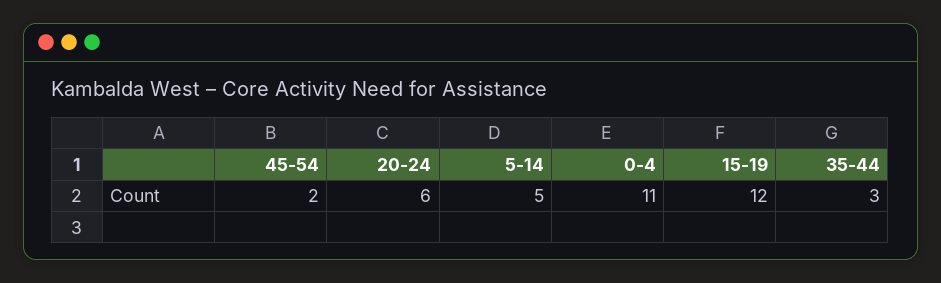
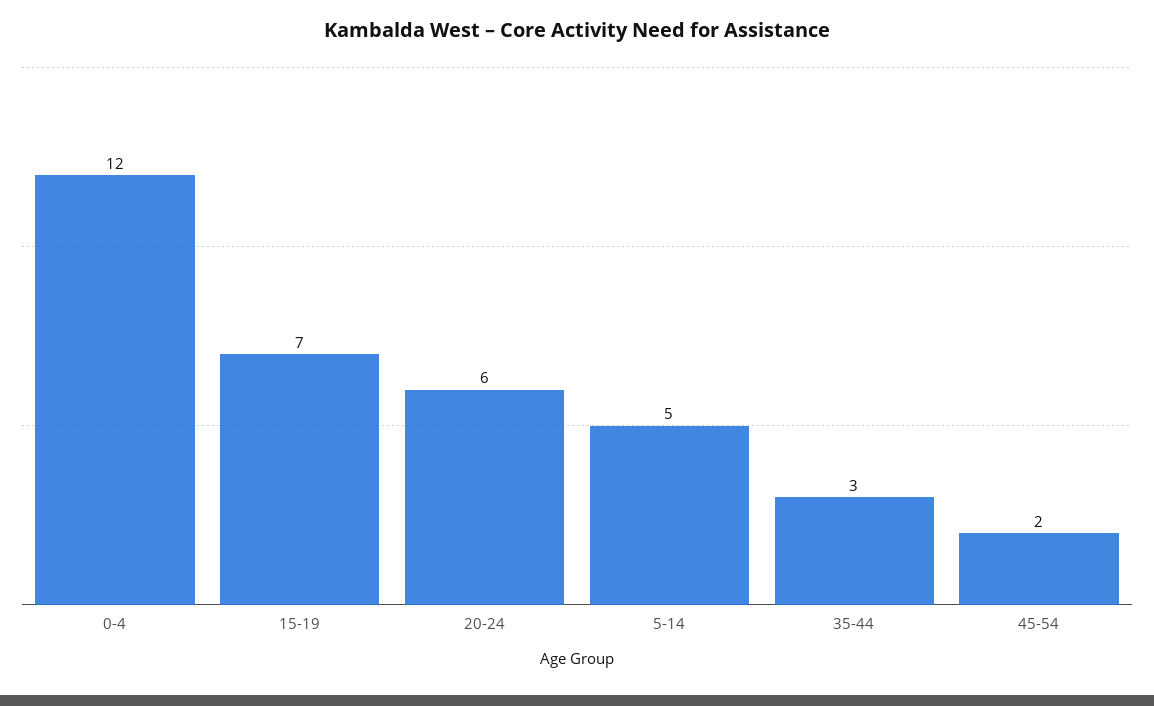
  {
    "45-54": 2,
    "20-24": 6,
    "5-14": 5,
-   "0-4": 11,
+   "0-4": 12,
-   "15-19": 12,
+   "15-19": 7,
    "35-44": 3
  }

